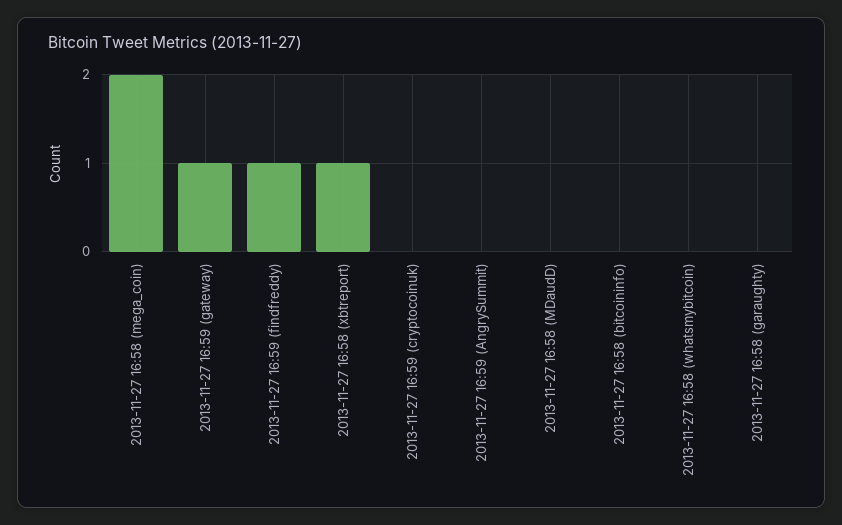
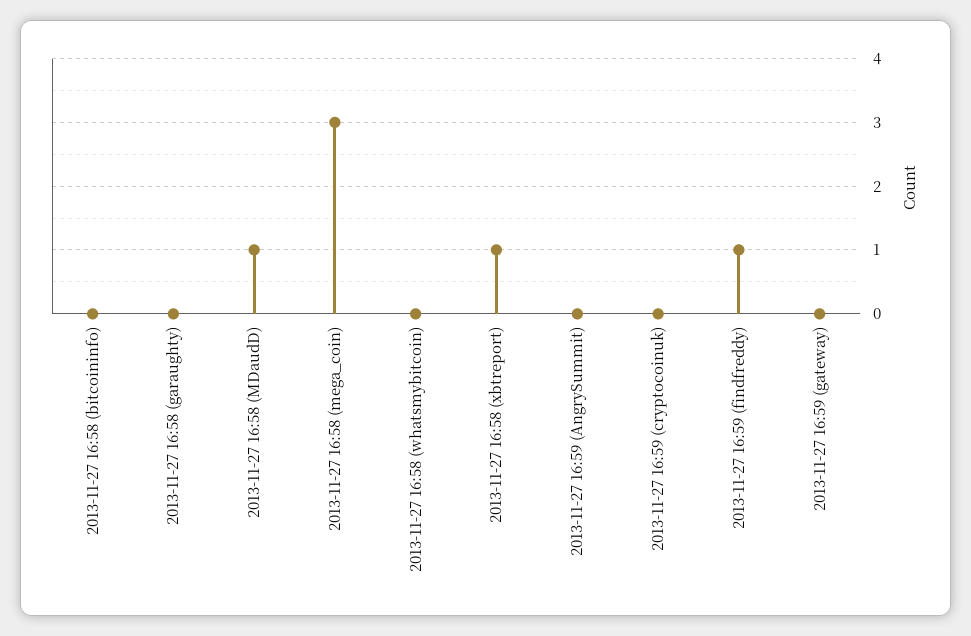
  {
-   "2013-11-27 16:58 (mega_coin)": 2,
+   "2013-11-27 16:58 (mega_coin)": 3,
-   "2013-11-27 16:59 (gateway)": 1,
+   "2013-11-27 16:59 (gateway)": 0,
    "2013-11-27 16:59 (findfreddy)": 1,
    "2013-11-27 16:58 (xbtreport)": 1,
    "2013-11-27 16:59 (cryptocoinuk)": 0,
    "2013-11-27 16:59 (AngrySummit)": 0,
-   "2013-11-27 16:58 (MDaudD)": 0,
+   "2013-11-27 16:58 (MDaudD)": 1,
    "2013-11-27 16:58 (bitcoininfo)": 0,
    "2013-11-27 16:58 (whatsmybitcoin)": 0,
    "2013-11-27 16:58 (garaughty)": 0
  }

